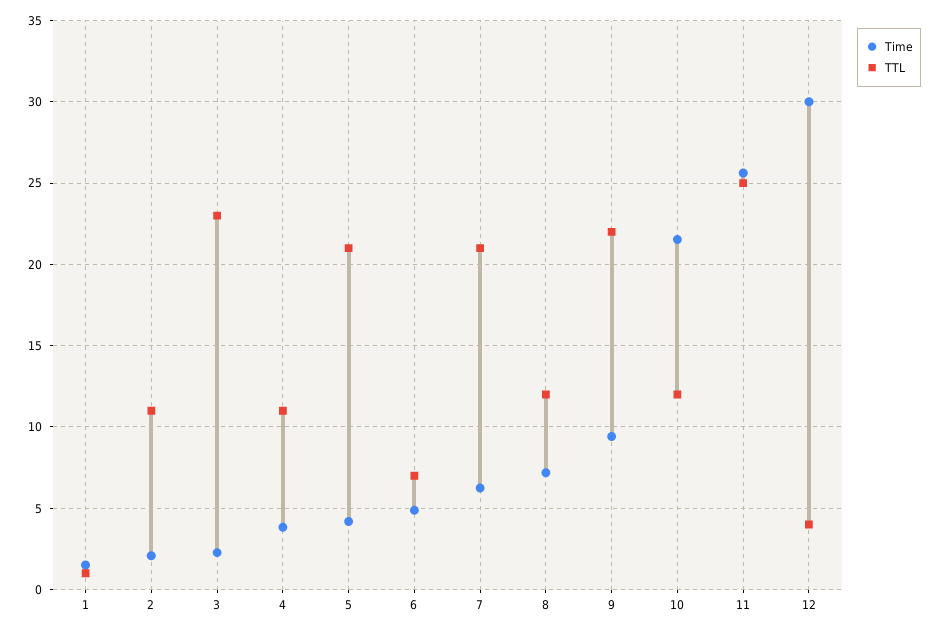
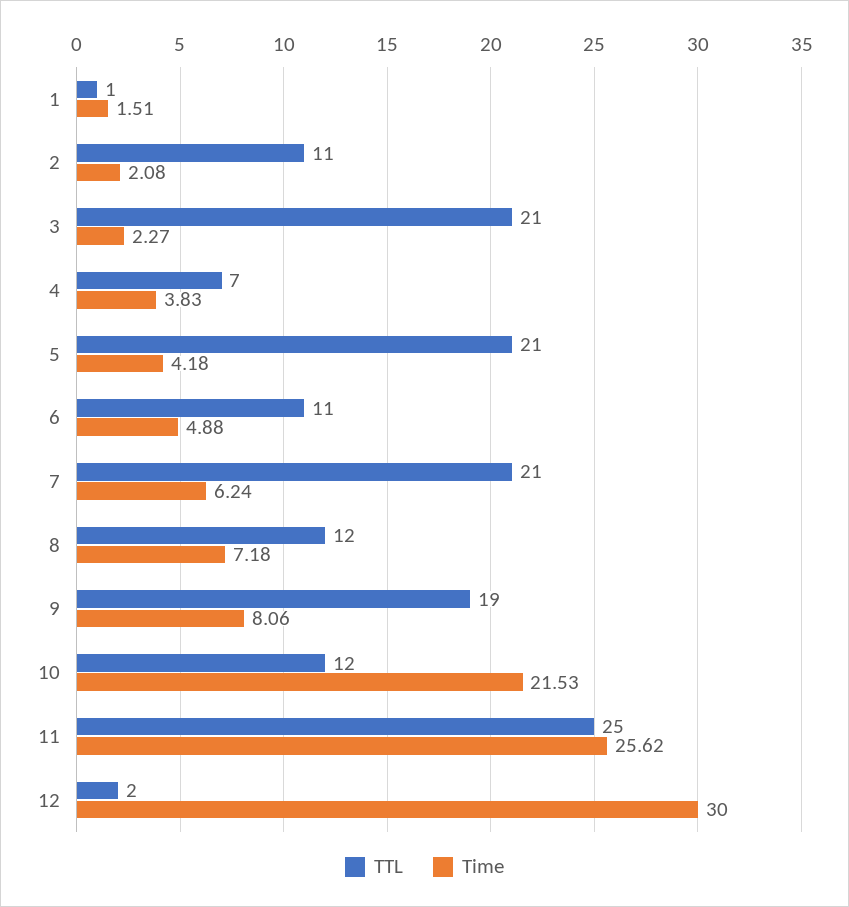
  {
    "Time": {
      "1": 1.51,
      "2": 2.08,
      "3": 2.27,
      "4": 3.83,
      "5": 4.18,
      "6": 4.88,
      "7": 6.24,
      "8": 7.18,
-     "9": 9.5,
+     "9": 8.06,
      "10": 21.53,
      "11": 25.62,
      "12": 30
    },
    "TTL": {
      "1": 1,
      "2": 11,
-     "3": 23,
+     "3": 21,
-     "4": 11,
+     "4": 7,
      "5": 21,
-     "6": 7,
+     "6": 11,
      "7": 21,
      "8": 12,
-     "9": 22,
+     "9": 19,
      "10": 12,
      "11": 25,
-     "12": 4
+     "12": 2
    }
  }

